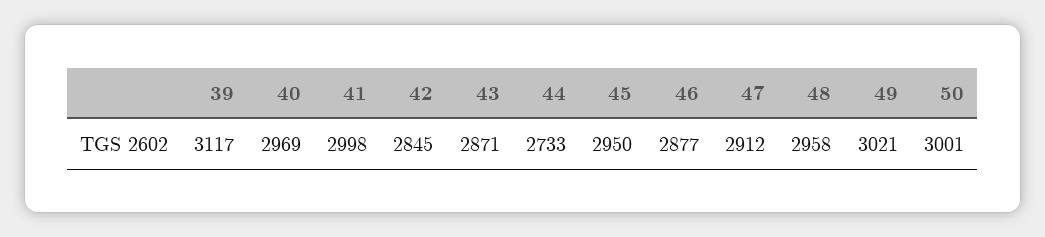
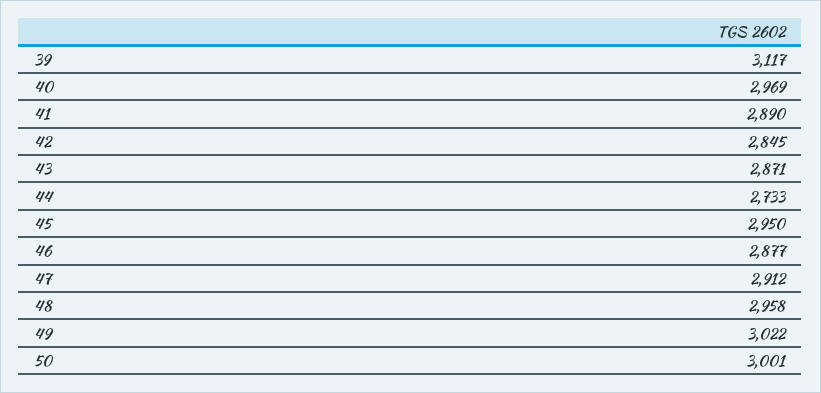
  {
    "39": 3117,
    "40": 2969,
-   "41": 2998,
+   "41": 2890,
    "42": 2845,
    "43": 2871,
    "44": 2733,
    "45": 2950,
    "46": 2877,
    "47": 2912,
    "48": 2958,
-   "49": 3021,
+   "49": 3022,
    "50": 3001
  }

